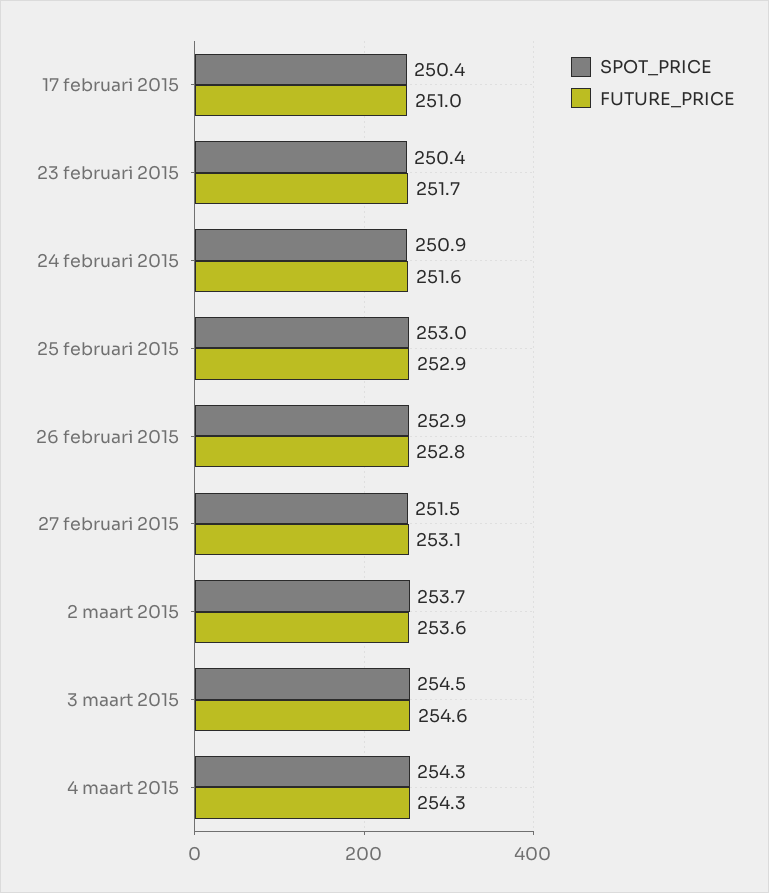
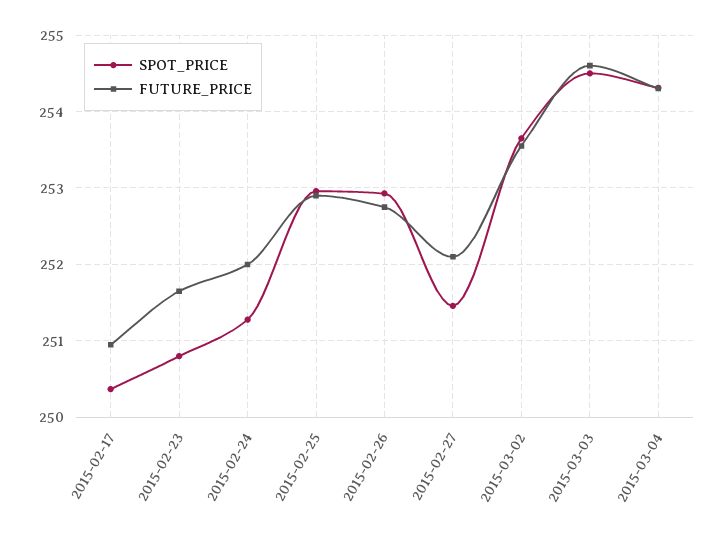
  {
    "SPOT_PRICE": {
      "17 februari 2015": 250.4,
-     "23 februari 2015": 250.4,
+     "23 februari 2015": 250.8,
-     "24 februari 2015": 250.9,
+     "24 februari 2015": 251.3,
      "25 februari 2015": 253,
      "26 februari 2015": 252.9,
      "27 februari 2015": 251.5,
      "2 maart 2015": 253.7,
      "3 maart 2015": 254.5,
      "4 maart 2015": 254.3
    },
    "FUTURE_PRICE": {
      "17 februari 2015": 251,
      "23 februari 2015": 251.7,
-     "24 februari 2015": 251.6,
+     "24 februari 2015": 252,
      "25 februari 2015": 252.9,
      "26 februari 2015": 252.8,
-     "27 februari 2015": 253.1,
+     "27 februari 2015": 252.1,
      "2 maart 2015": 253.6,
      "3 maart 2015": 254.6,
      "4 maart 2015": 254.3
    }
  }

